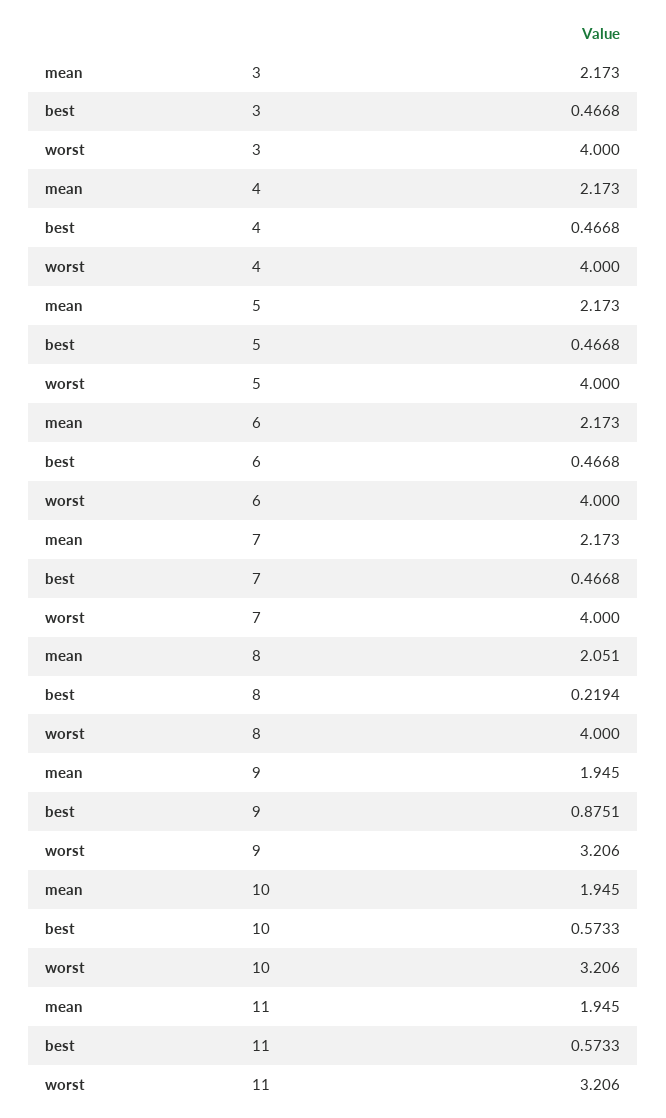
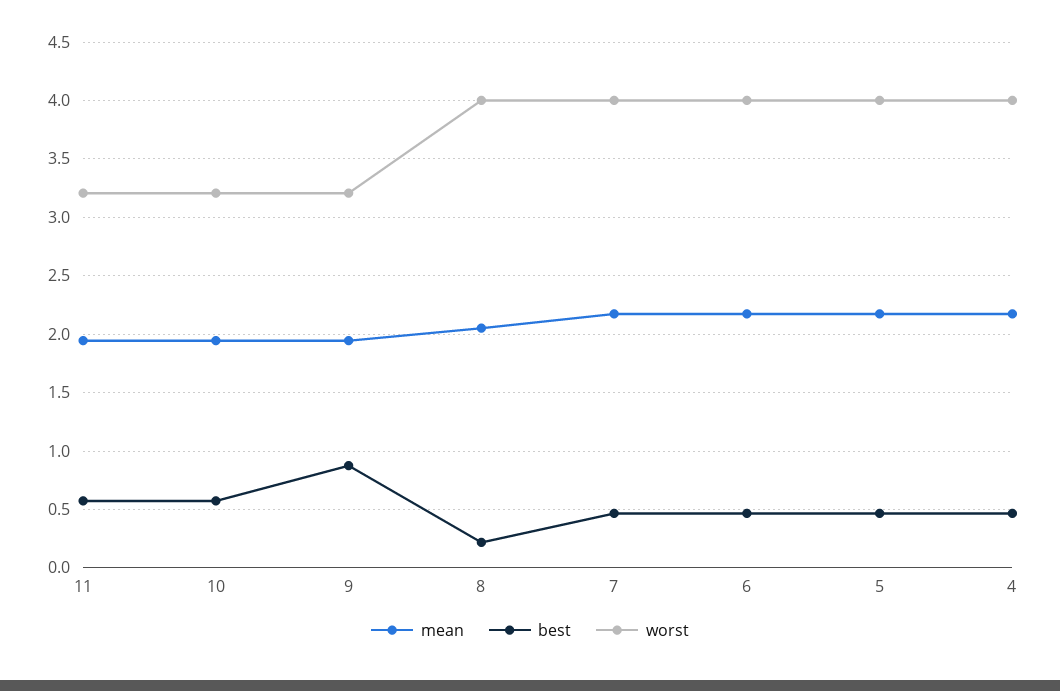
  {
    "mean": {
-     "3": 2.173,
      "4": 2.173,
      "5": 2.173,
      "6": 2.173,
      "7": 2.173,
      "8": 2.051,
      "9": 1.945,
      "10": 1.945,
      "11": 1.945
    },
    "best": {
-     "3": 0.4668,
      "4": 0.4668,
      "5": 0.4668,
      "6": 0.4668,
      "7": 0.4668,
      "8": 0.2194,
      "9": 0.8751,
      "10": 0.5733,
      "11": 0.5733
    },
    "worst": {
-     "3": 4,
      "4": 4,
      "5": 4,
      "6": 4,
      "7": 4,
      "8": 4,
      "9": 3.206,
      "10": 3.206,
      "11": 3.206
    }
  }

